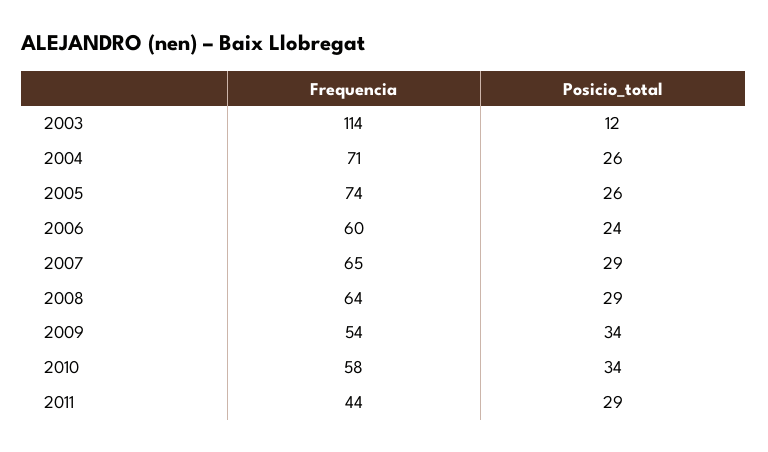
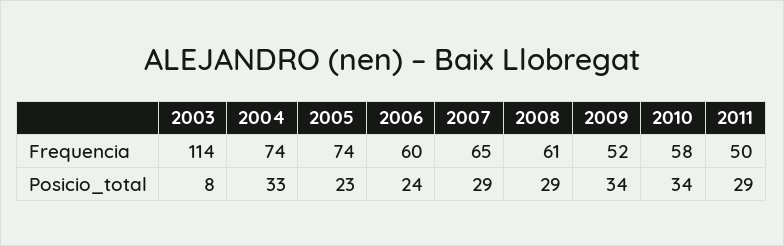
  {
    "Frequencia": {
      "2003": 114,
-     "2004": 71,
+     "2004": 74,
      "2005": 74,
      "2006": 60,
      "2007": 65,
-     "2008": 64,
+     "2008": 61,
-     "2009": 54,
+     "2009": 52,
      "2010": 58,
-     "2011": 44
+     "2011": 50
    },
    "Posicio_total": {
-     "2003": 12,
+     "2003": 8,
-     "2004": 26,
+     "2004": 33,
-     "2005": 26,
+     "2005": 23,
      "2006": 24,
      "2007": 29,
      "2008": 29,
      "2009": 34,
      "2010": 34,
      "2011": 29
    }
  }

